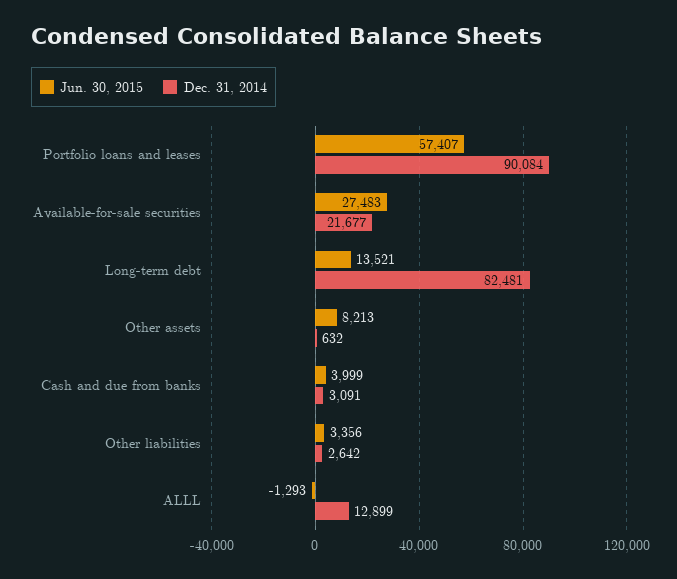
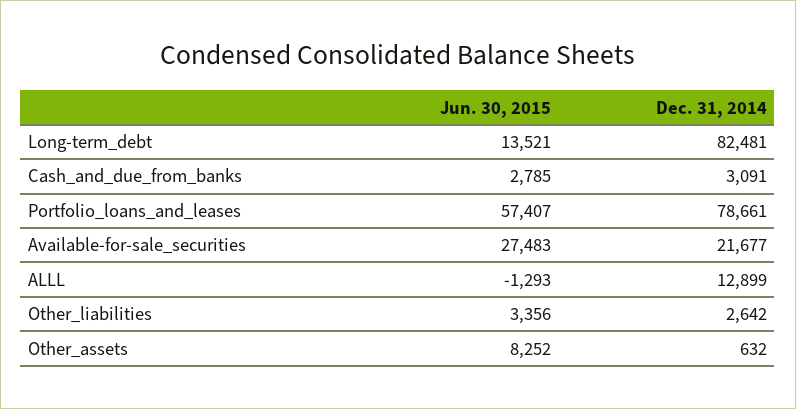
  {
    "Jun. 30, 2015": {
      "Portfolio loans and leases": 57407,
      "Available-for-sale securities": 27483,
      "Long-term debt": 13521,
-     "Other assets": 8213,
+     "Other assets": 8252,
-     "Cash and due from banks": 3999,
+     "Cash and due from banks": 2785,
      "Other liabilities": 3356,
      "ALLL": -1293
    },
    "Dec. 31, 2014": {
-     "Portfolio loans and leases": 90084,
+     "Portfolio loans and leases": 78661,
      "Available-for-sale securities": 21677,
      "Long-term debt": 82481,
      "Other assets": 632,
      "Cash and due from banks": 3091,
      "Other liabilities": 2642,
      "ALLL": 12899
    }
  }

